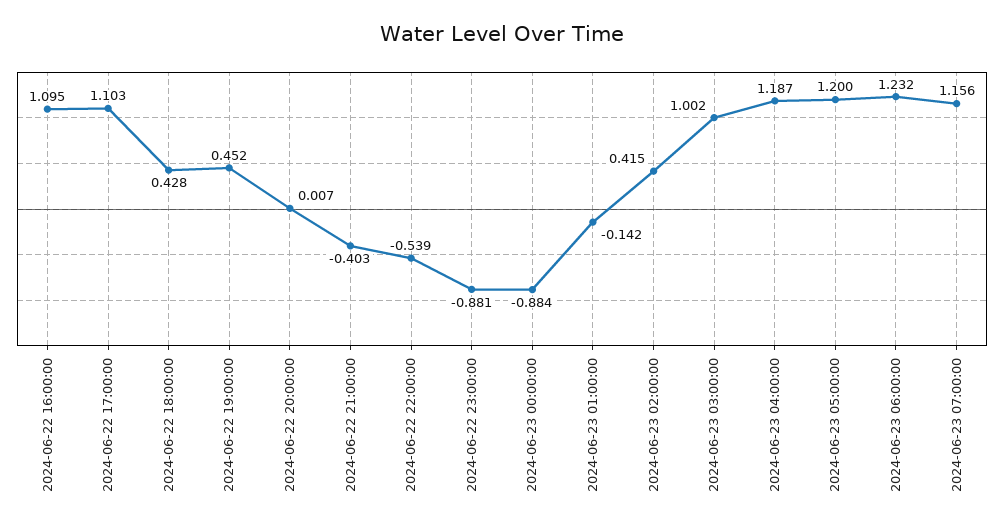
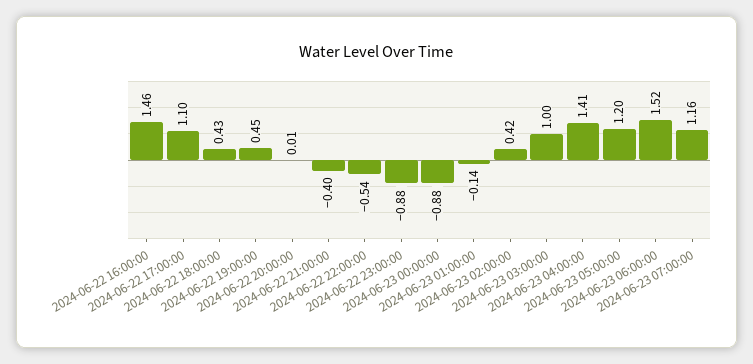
  {
-   "2024-06-22 16:00:00": 1.095,
+   "2024-06-22 16:00:00": 1.46,
    "2024-06-22 17:00:00": 1.103,
    "2024-06-22 18:00:00": 0.428,
    "2024-06-22 19:00:00": 0.452,
    "2024-06-22 20:00:00": 0.007,
    "2024-06-22 21:00:00": -0.403,
    "2024-06-22 22:00:00": -0.539,
    "2024-06-22 23:00:00": -0.881,
    "2024-06-23 00:00:00": -0.884,
    "2024-06-23 01:00:00": -0.142,
    "2024-06-23 02:00:00": 0.415,
    "2024-06-23 03:00:00": 1.002,
-   "2024-06-23 04:00:00": 1.187,
+   "2024-06-23 04:00:00": 1.41,
    "2024-06-23 05:00:00": 1.2,
-   "2024-06-23 06:00:00": 1.232,
+   "2024-06-23 06:00:00": 1.52,
    "2024-06-23 07:00:00": 1.156
  }

